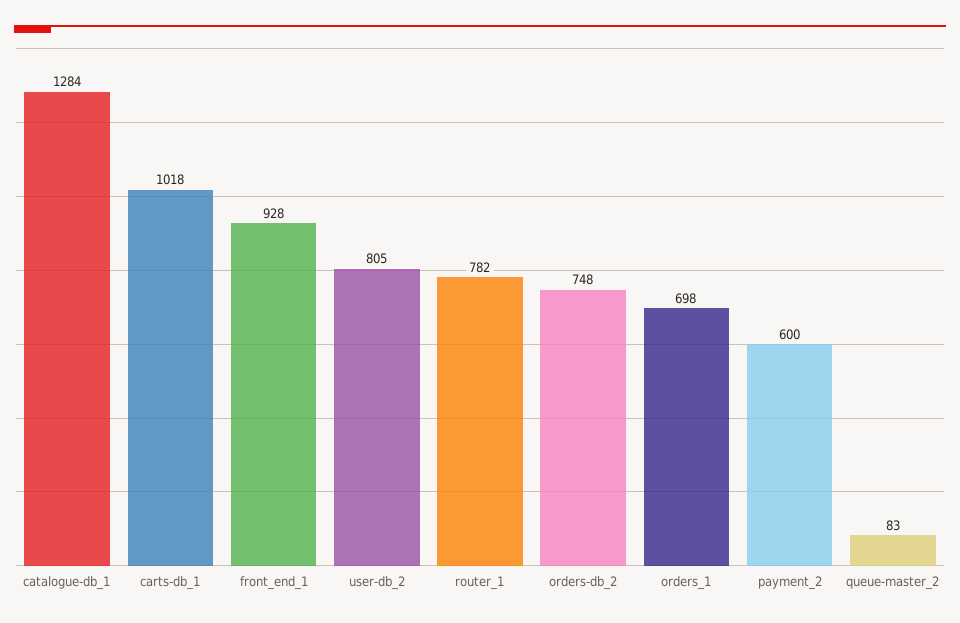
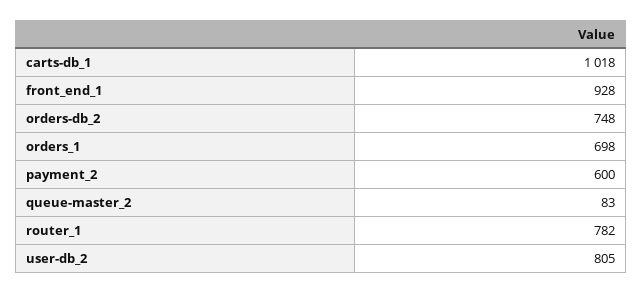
  {
-   "catalogue-db_1": 1284,
    "carts-db_1": 1018,
    "front_end_1": 928,
    "user-db_2": 805,
    "router_1": 782,
    "orders-db_2": 748,
    "orders_1": 698,
    "payment_2": 600,
    "queue-master_2": 83
  }

